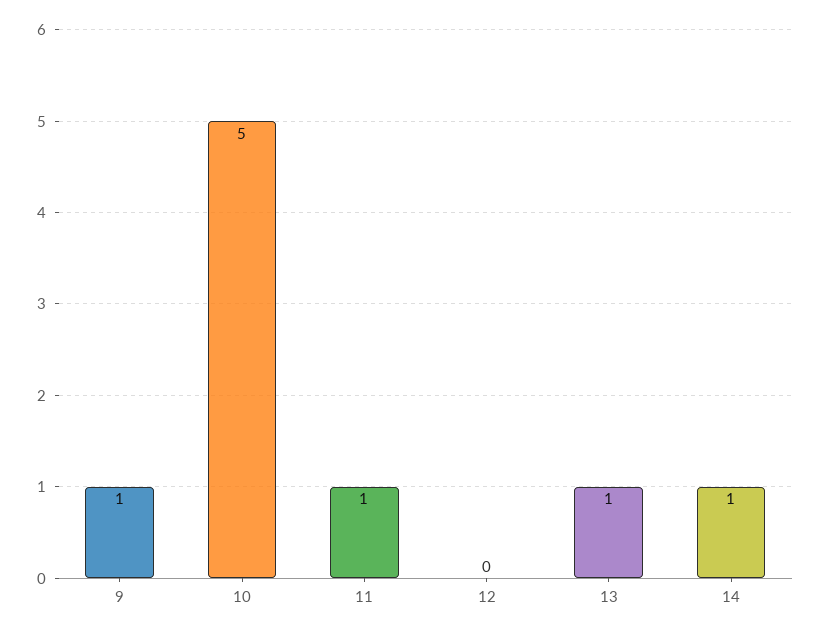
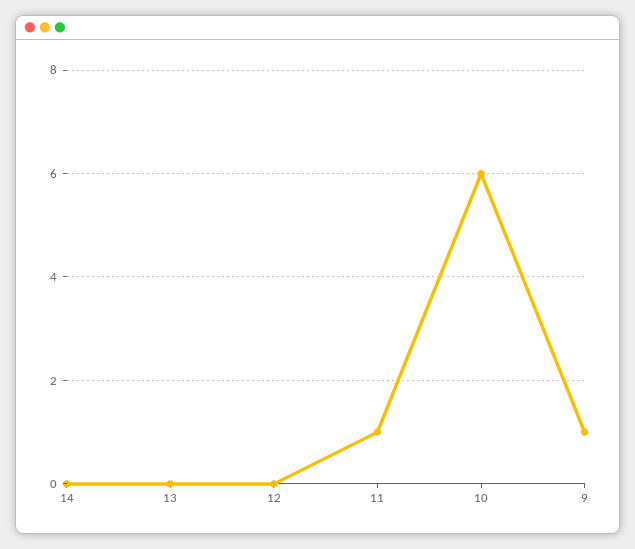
  {
    "9": 1,
-   "10": 5,
+   "10": 6,
    "11": 1,
    "12": 0,
-   "13": 1,
+   "13": 0,
-   "14": 1
+   "14": 0
  }

